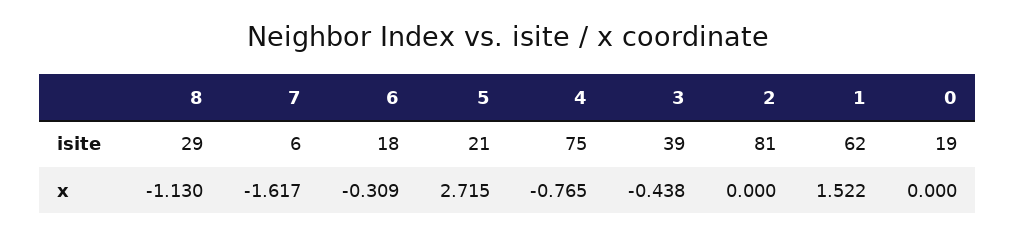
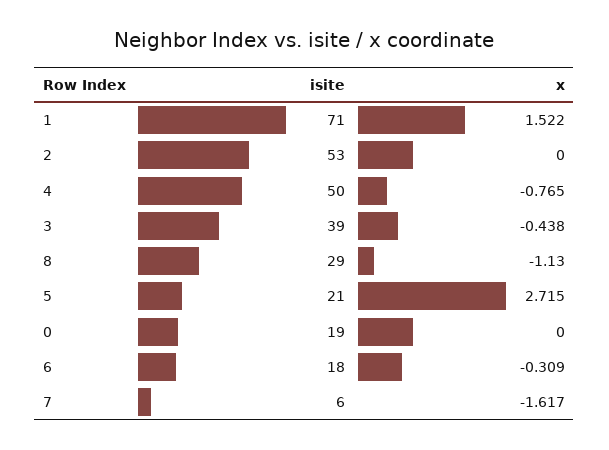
  {
    "8": {
      "isite": 29,
      "x": -1.13
    },
    "7": {
      "isite": 6,
      "x": -1.617
    },
    "6": {
      "isite": 18,
      "x": -0.309
    },
    "5": {
      "isite": 21,
      "x": 2.715
    },
    "4": {
-     "isite": 75,
+     "isite": 50,
      "x": -0.765
    },
    "3": {
      "isite": 39,
      "x": -0.438
    },
    "2": {
-     "isite": 81,
+     "isite": 53,
      "x": 0
    },
    "1": {
-     "isite": 62,
+     "isite": 71,
      "x": 1.522
    },
    "0": {
      "isite": 19,
      "x": 0
    }
  }

